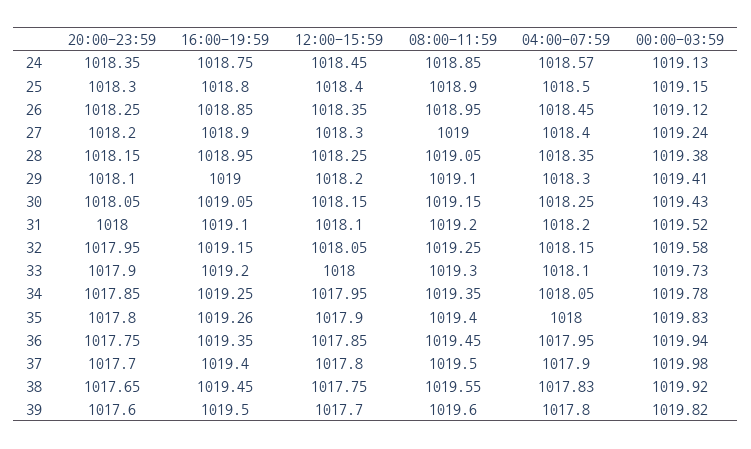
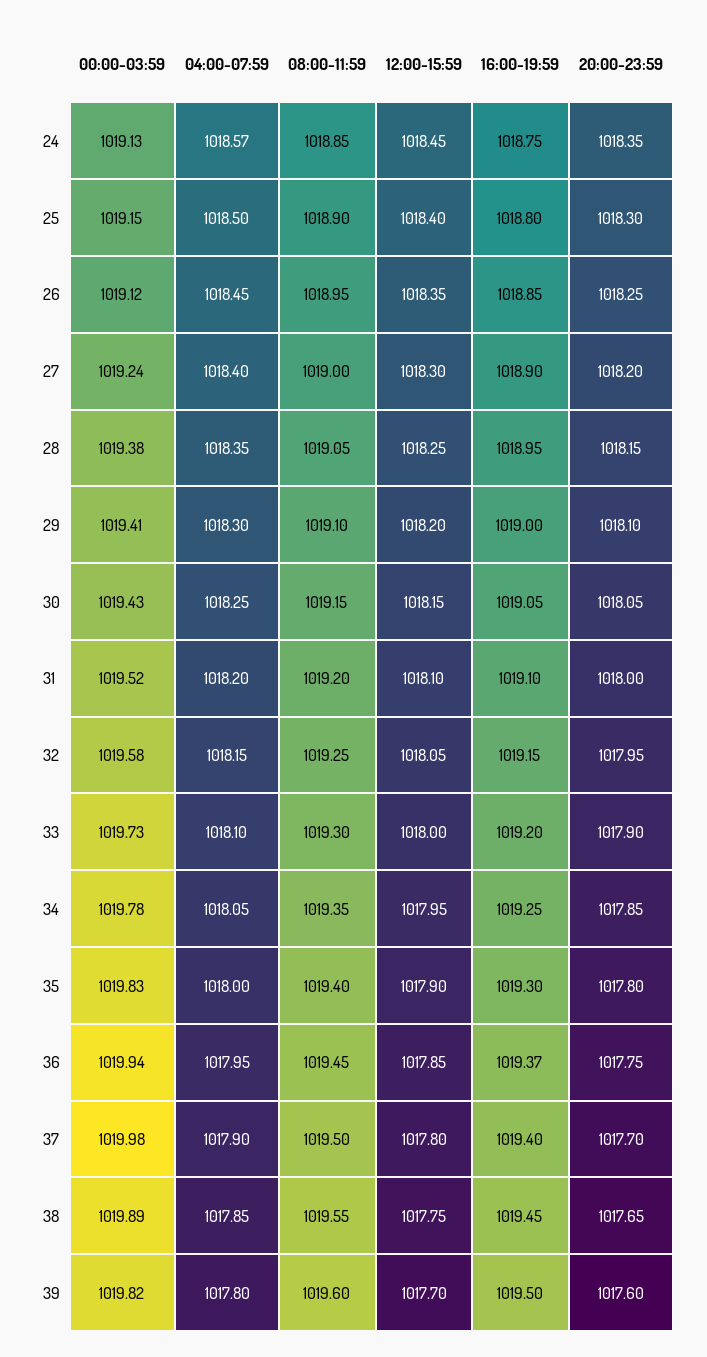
  {
    "20:00-23:59": {
      "24": 1018.35,
      "25": 1018.3,
      "26": 1018.25,
      "27": 1018.2,
      "28": 1018.15,
      "29": 1018.1,
      "30": 1018.05,
      "31": 1018,
      "32": 1017.95,
      "33": 1017.9,
      "34": 1017.85,
      "35": 1017.8,
      "36": 1017.75,
      "37": 1017.7,
      "38": 1017.65,
      "39": 1017.6
    },
    "16:00-19:59": {
      "24": 1018.75,
      "25": 1018.8,
      "26": 1018.85,
      "27": 1018.9,
      "28": 1018.95,
      "29": 1019,
      "30": 1019.05,
      "31": 1019.1,
      "32": 1019.15,
      "33": 1019.2,
      "34": 1019.25,
-     "35": 1019.26,
+     "35": 1019.3,
-     "36": 1019.35,
+     "36": 1019.37,
      "37": 1019.4,
      "38": 1019.45,
      "39": 1019.5
    },
    "12:00-15:59": {
      "24": 1018.45,
      "25": 1018.4,
      "26": 1018.35,
      "27": 1018.3,
      "28": 1018.25,
      "29": 1018.2,
      "30": 1018.15,
      "31": 1018.1,
      "32": 1018.05,
      "33": 1018,
      "34": 1017.95,
      "35": 1017.9,
      "36": 1017.85,
      "37": 1017.8,
      "38": 1017.75,
      "39": 1017.7
    },
    "08:00-11:59": {
      "24": 1018.85,
      "25": 1018.9,
      "26": 1018.95,
      "27": 1019,
      "28": 1019.05,
      "29": 1019.1,
      "30": 1019.15,
      "31": 1019.2,
      "32": 1019.25,
      "33": 1019.3,
      "34": 1019.35,
      "35": 1019.4,
      "36": 1019.45,
      "37": 1019.5,
      "38": 1019.55,
      "39": 1019.6
    },
    "04:00-07:59": {
      "24": 1018.57,
      "25": 1018.5,
      "26": 1018.45,
      "27": 1018.4,
      "28": 1018.35,
      "29": 1018.3,
      "30": 1018.25,
      "31": 1018.2,
      "32": 1018.15,
      "33": 1018.1,
      "34": 1018.05,
      "35": 1018,
      "36": 1017.95,
      "37": 1017.9,
-     "38": 1017.83,
+     "38": 1017.85,
      "39": 1017.8
    },
    "00:00-03:59": {
      "24": 1019.13,
      "25": 1019.15,
      "26": 1019.12,
      "27": 1019.24,
      "28": 1019.38,
      "29": 1019.41,
      "30": 1019.43,
      "31": 1019.52,
      "32": 1019.58,
      "33": 1019.73,
      "34": 1019.78,
      "35": 1019.83,
      "36": 1019.94,
      "37": 1019.98,
-     "38": 1019.92,
+     "38": 1019.89,
      "39": 1019.82
    }
  }

